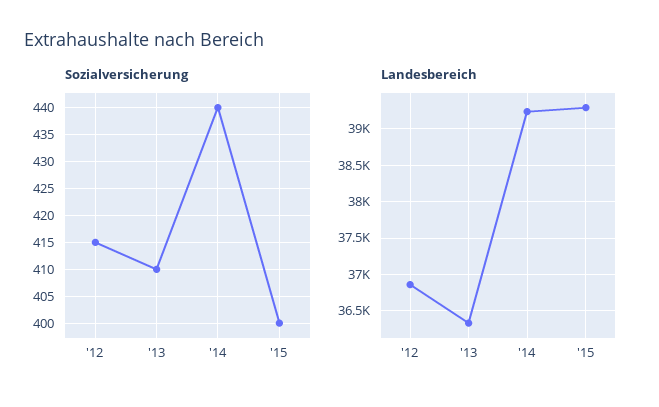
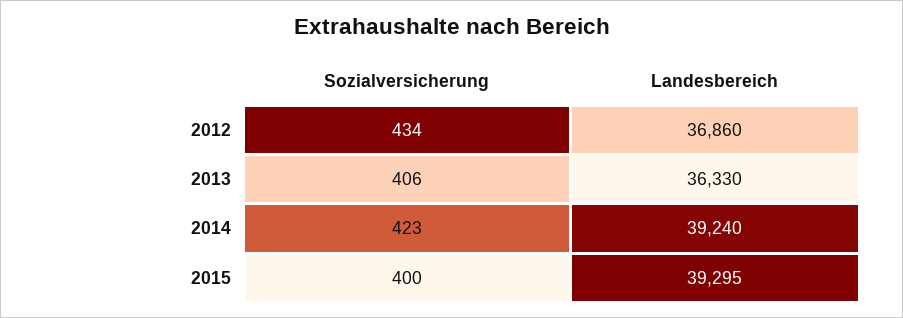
  {
    "Sozialversicherung": {
-     "'12": 415,
+     "'12": 434,
-     "'13": 410,
+     "'13": 406,
-     "'14": 440,
+     "'14": 423,
      "'15": 400
    },
    "Landesbereich": {
      "'12": 36860,
      "'13": 36330,
      "'14": 39240,
      "'15": 39295
    }
  }

